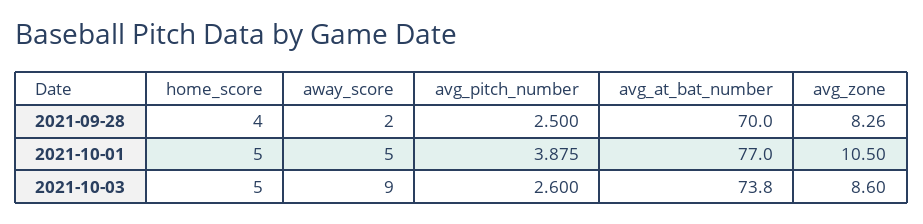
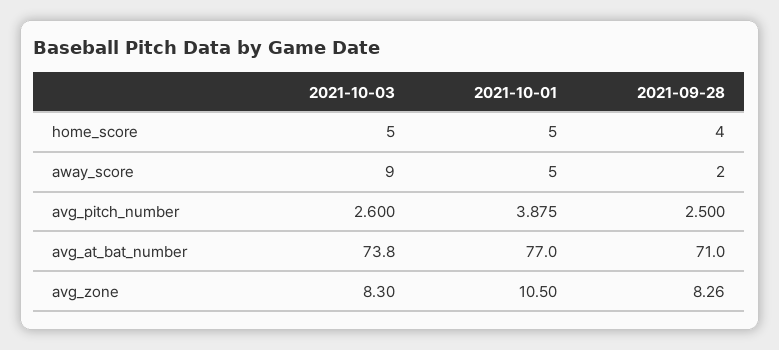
  {
    "home_score": {
      "2021-09-28": 4,
      "2021-10-01": 5,
      "2021-10-03": 5
    },
    "away_score": {
      "2021-09-28": 2,
      "2021-10-01": 5,
      "2021-10-03": 9
    },
    "avg_pitch_number": {
      "2021-09-28": 2.5,
      "2021-10-01": 3.875,
      "2021-10-03": 2.6
    },
    "avg_at_bat_number": {
-     "2021-09-28": 70,
+     "2021-09-28": 71,
      "2021-10-01": 77,
      "2021-10-03": 73.8
    },
    "avg_zone": {
      "2021-09-28": 8.26,
      "2021-10-01": 10.5,
-     "2021-10-03": 8.6
+     "2021-10-03": 8.3
    }
  }

